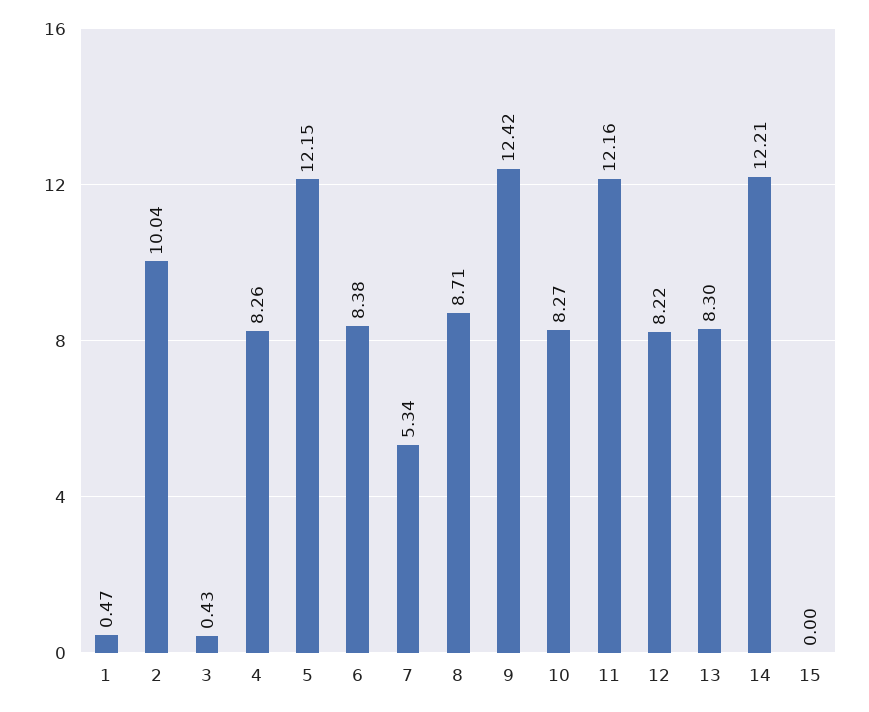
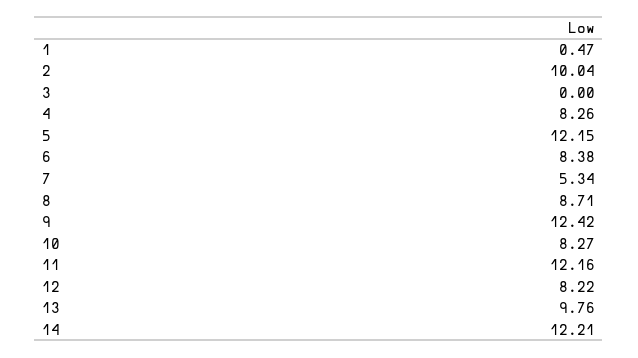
  {
    "1": 0.47,
    "2": 10.04,
-   "3": 0.43,
+   "3": 0,
    "4": 8.26,
    "5": 12.15,
    "6": 8.38,
    "7": 5.34,
    "8": 8.71,
    "9": 12.42,
    "10": 8.27,
    "11": 12.16,
    "12": 8.22,
-   "13": 8.3,
+   "13": 9.76,
-   "14": 12.21,
+   "14": 12.21
-   "15": 0
  }

